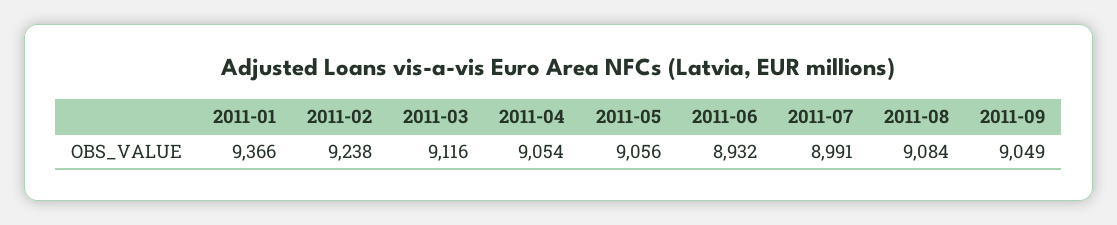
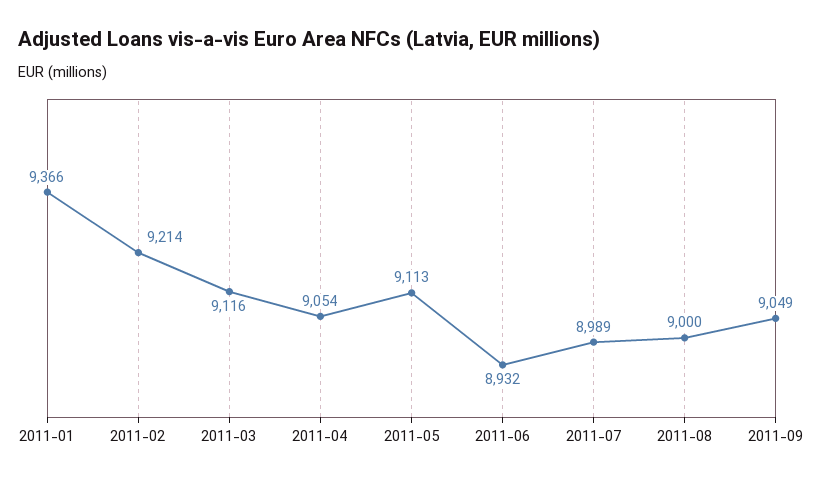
  {
    "2011-01": 9366,
-   "2011-02": 9238,
+   "2011-02": 9214,
    "2011-03": 9116,
    "2011-04": 9054,
-   "2011-05": 9056,
+   "2011-05": 9113,
    "2011-06": 8932,
-   "2011-07": 8991,
+   "2011-07": 8989,
-   "2011-08": 9084,
+   "2011-08": 9000,
    "2011-09": 9049
  }

